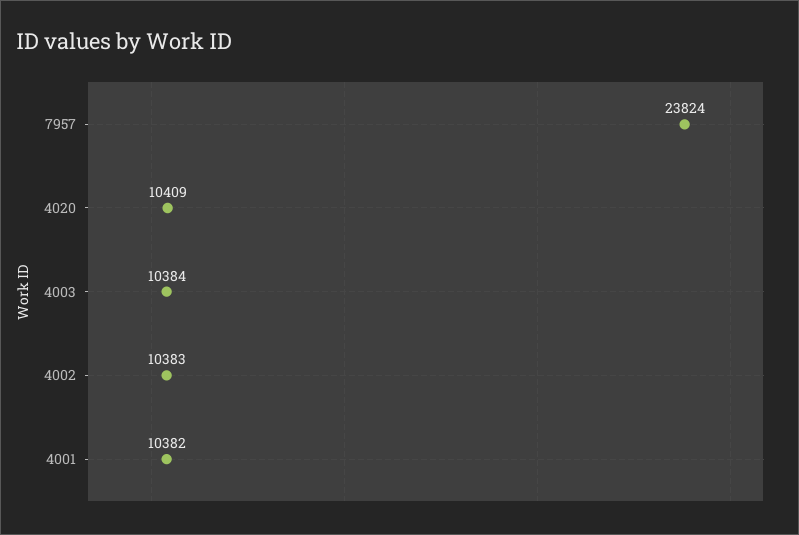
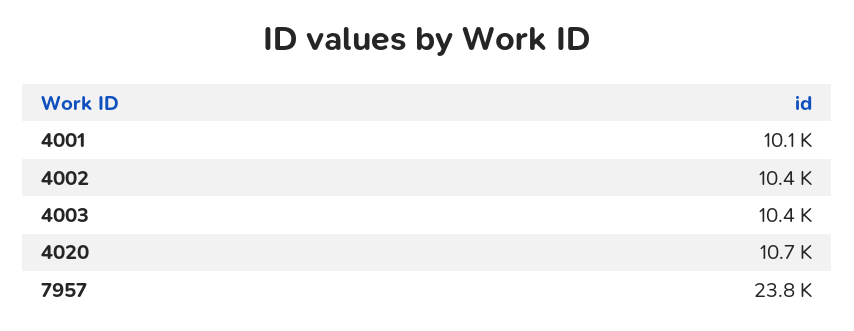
  {
    "7957": 23824,
-   "4020": 10409,
+   "4020": 10700,
    "4003": 10384,
    "4002": 10383,
-   "4001": 10382
+   "4001": 10100
  }

